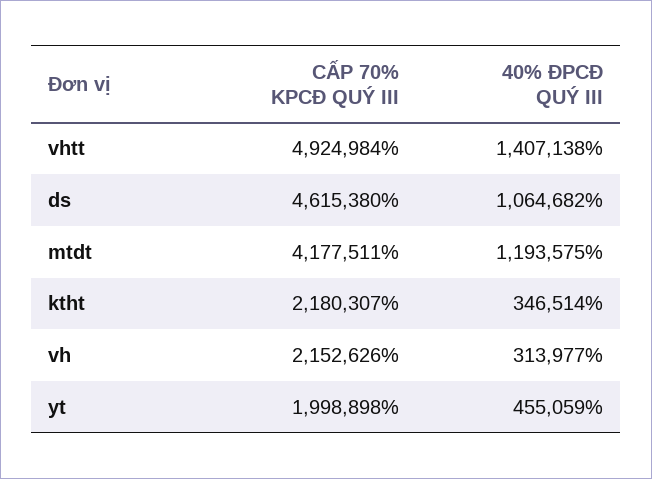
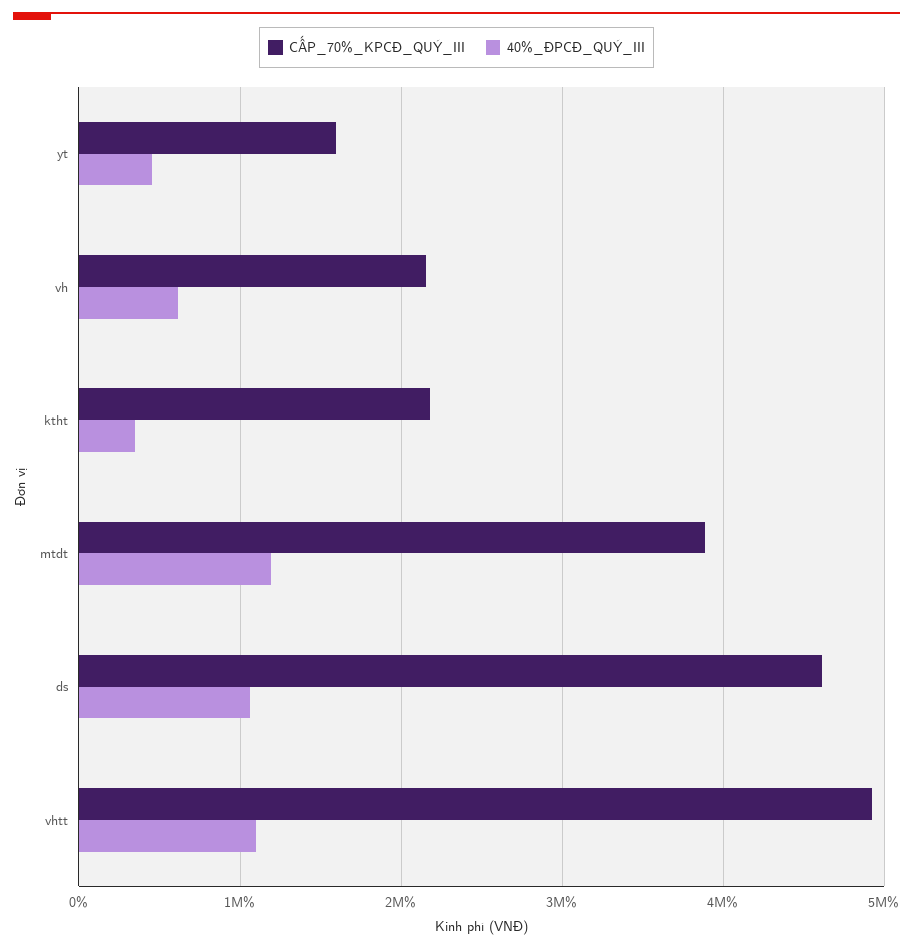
  {
    "CẤP 70% KPCĐ QUÝ III": {
      "vhtt": 4924984,
      "ds": 4615380,
-     "mtdt": 4177511,
+     "mtdt": 3900000,
      "ktht": 2180307,
      "vh": 2152626,
-     "yt": 1998898
+     "yt": 1600000
    },
    "40% ĐPCĐ QUÝ III": {
-     "vhtt": 1407138,
+     "vhtt": 1100000,
      "ds": 1064682,
      "mtdt": 1193575,
      "ktht": 346514,
-     "vh": 313977,
+     "vh": 600000,
      "yt": 455059
    }
  }

